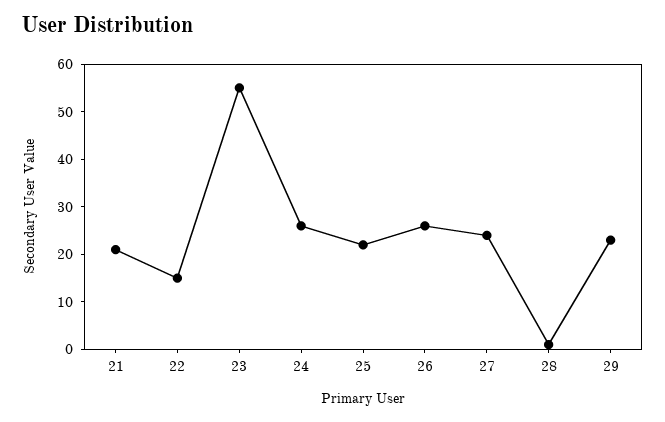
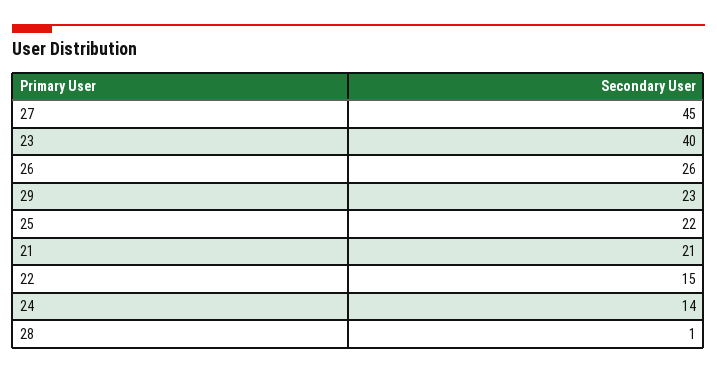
  {
    "21": 21,
    "22": 15,
-   "23": 55,
+   "23": 40,
-   "24": 25,
+   "24": 14,
    "25": 22,
    "26": 26,
-   "27": 25,
+   "27": 45,
    "28": 1,
    "29": 23
  }

